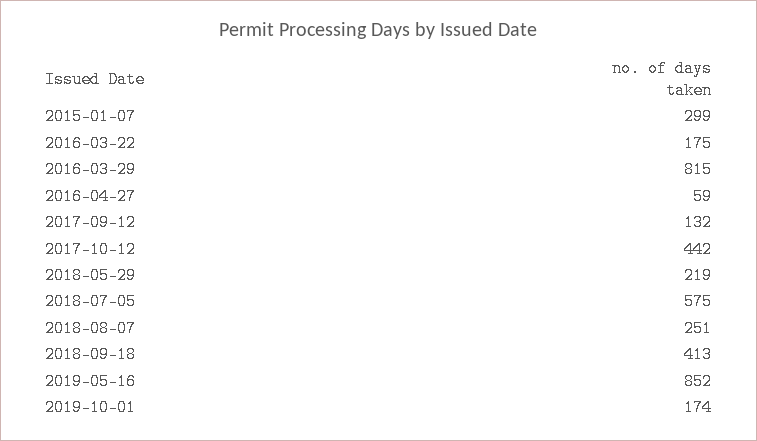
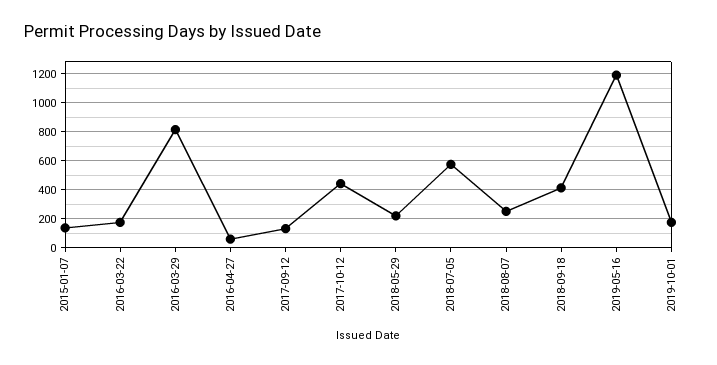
  {
-   "2015-01-07": 299,
+   "2015-01-07": 150,
    "2016-03-22": 175,
    "2016-03-29": 815,
    "2016-04-27": 59,
    "2017-09-12": 132,
    "2017-10-12": 442,
    "2018-05-29": 219,
    "2018-07-05": 575,
    "2018-08-07": 251,
    "2018-09-18": 413,
-   "2019-05-16": 852,
+   "2019-05-16": 1200,
    "2019-10-01": 174
  }

